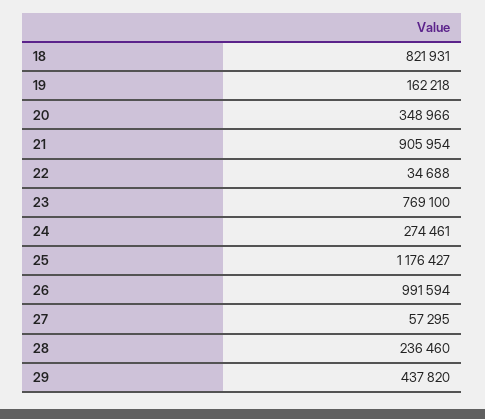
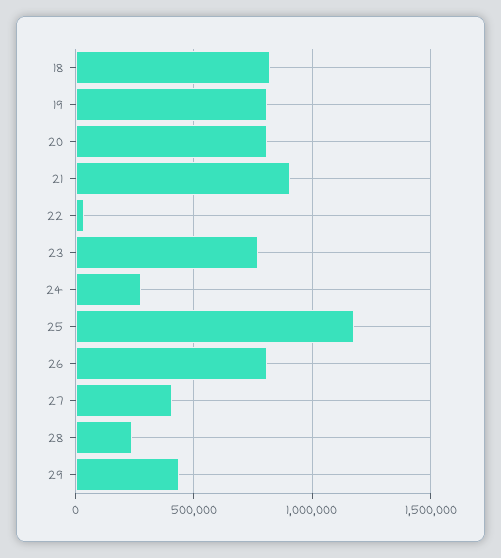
  {
    "18": 821931,
-   "19": 162218,
+   "19": 800000,
-   "20": 348966,
+   "20": 800000,
    "21": 905954,
    "22": 34688,
    "23": 769100,
    "24": 274461,
    "25": 1176427,
-   "26": 991594,
+   "26": 800000,
-   "27": 57295,
+   "27": 400000,
    "28": 236460,
    "29": 437820
  }

